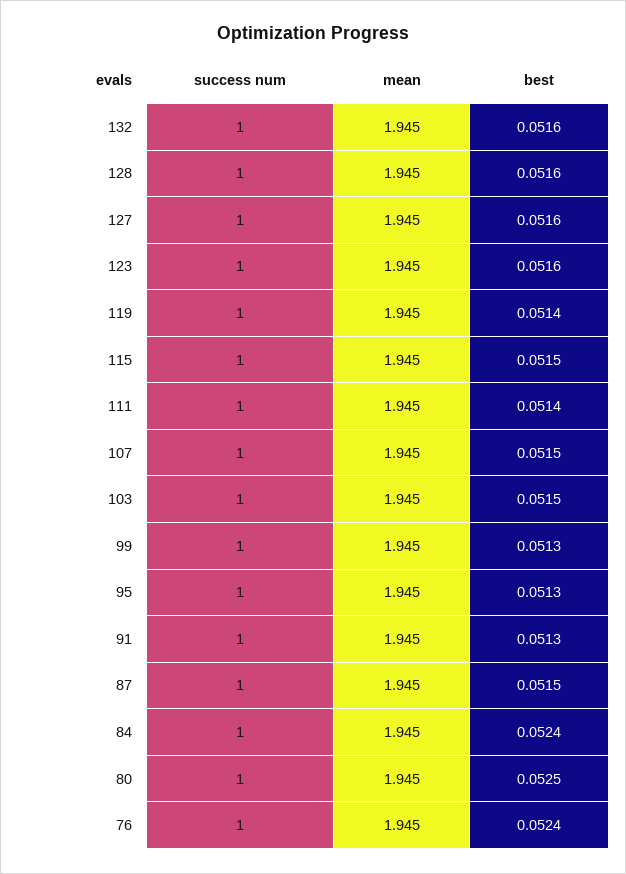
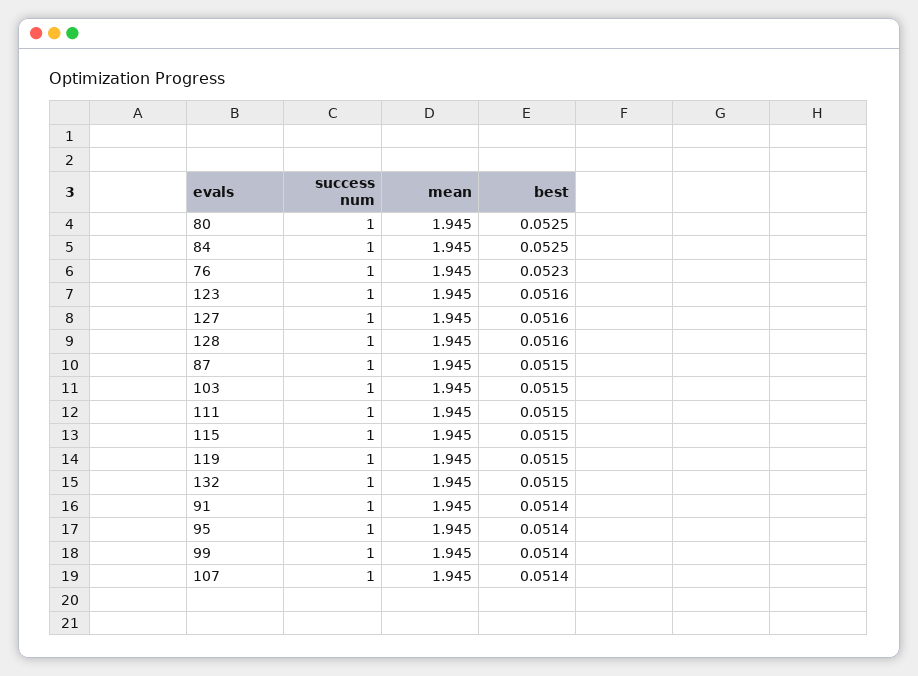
  {
    "success num": {
      "132": 1,
      "128": 1,
      "127": 1,
      "123": 1,
      "119": 1,
      "115": 1,
      "111": 1,
      "107": 1,
      "103": 1,
      "99": 1,
      "95": 1,
      "91": 1,
      "87": 1,
      "84": 1,
      "80": 1,
      "76": 1
    },
    "mean": {
      "132": 1.945,
      "128": 1.945,
      "127": 1.945,
      "123": 1.945,
      "119": 1.945,
      "115": 1.945,
      "111": 1.945,
      "107": 1.945,
      "103": 1.945,
      "99": 1.945,
      "95": 1.945,
      "91": 1.945,
      "87": 1.945,
      "84": 1.945,
      "80": 1.945,
      "76": 1.945
    },
    "best": {
-     "132": 0.0516,
+     "132": 0.0515,
      "128": 0.0516,
      "127": 0.0516,
      "123": 0.0516,
-     "119": 0.0514,
+     "119": 0.0515,
      "115": 0.0515,
-     "111": 0.0514,
+     "111": 0.0515,
-     "107": 0.0515,
+     "107": 0.0514,
      "103": 0.0515,
-     "99": 0.0513,
+     "99": 0.0514,
-     "95": 0.0513,
+     "95": 0.0514,
-     "91": 0.0513,
+     "91": 0.0514,
      "87": 0.0515,
-     "84": 0.0524,
+     "84": 0.0525,
      "80": 0.0525,
-     "76": 0.0524
+     "76": 0.0523
    }
  }

